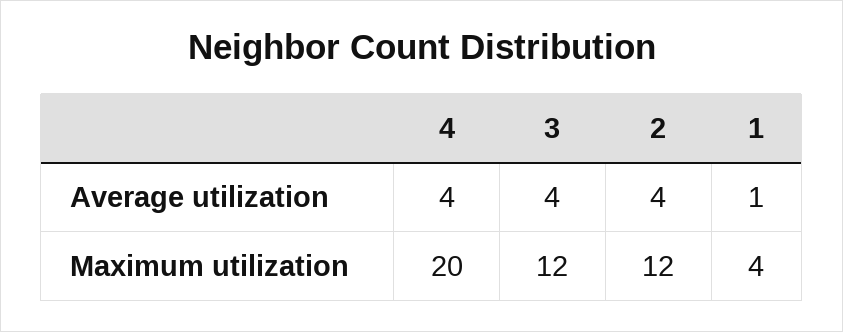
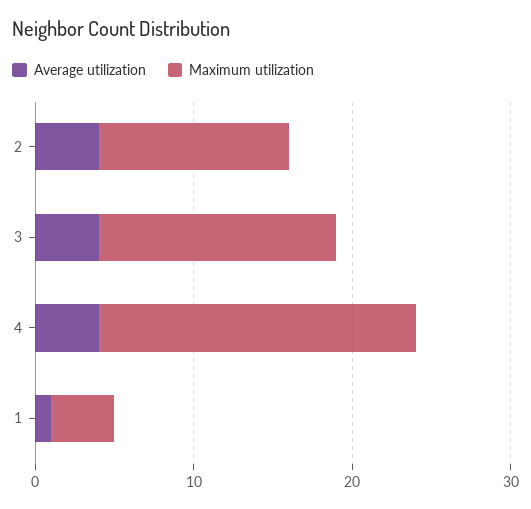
  {
    "Average utilization": {
      "4": 4,
      "3": 4,
      "2": 4,
      "1": 1
    },
    "Maximum utilization": {
      "4": 20,
-     "3": 12,
+     "3": 15,
      "2": 12,
      "1": 4
    }
  }

